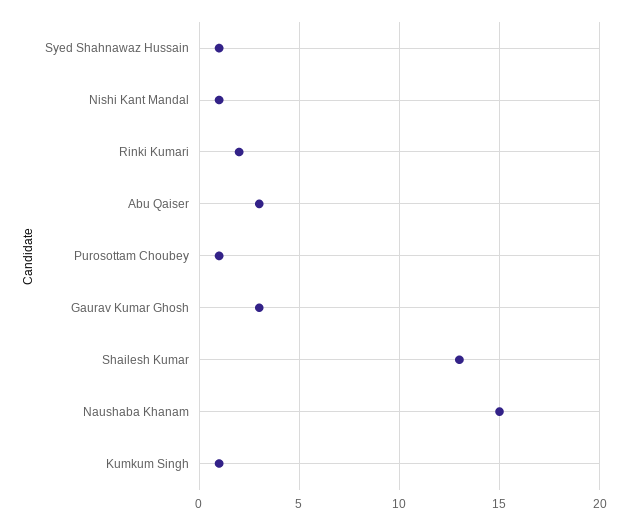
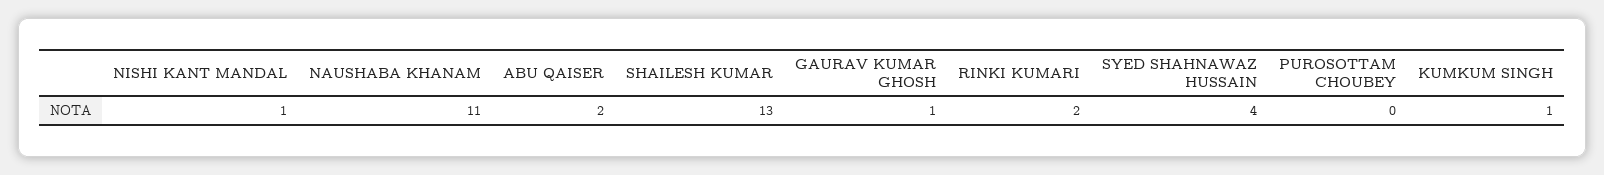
  {
-   "Syed Shahnawaz Hussain": 1,
+   "Syed Shahnawaz Hussain": 4,
    "Nishi Kant Mandal": 1,
    "Rinki Kumari": 2,
-   "Abu Qaiser": 3,
+   "Abu Qaiser": 2,
-   "Purosottam Choubey": 1,
+   "Purosottam Choubey": 0,
-   "Gaurav Kumar Ghosh": 3,
+   "Gaurav Kumar Ghosh": 1,
    "Shailesh Kumar": 13,
-   "Naushaba Khanam": 15,
+   "Naushaba Khanam": 11,
    "Kumkum Singh": 1
  }

